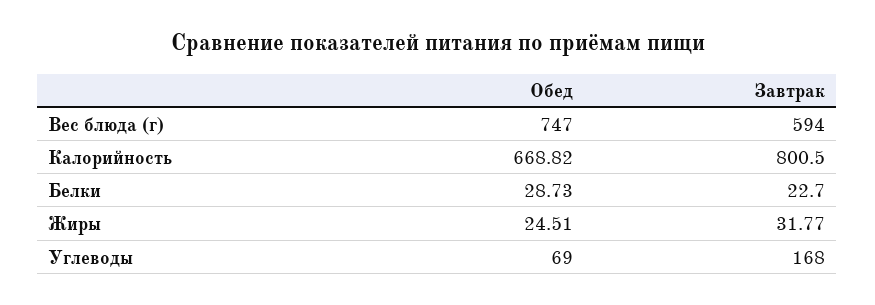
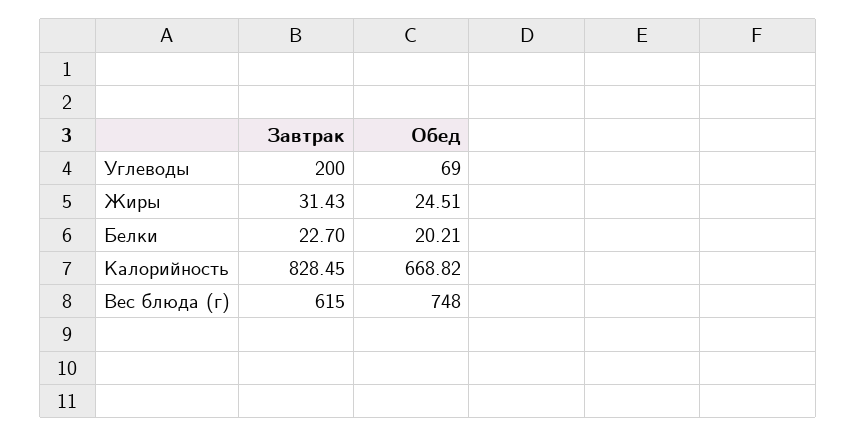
  {
    "Обед": {
-     "Вес блюда (г)": 747,
+     "Вес блюда (г)": 748,
      "Калорийность": 668.82,
-     "Белки": 28.73,
+     "Белки": 20.21,
      "Жиры": 24.51,
      "Углеводы": 69
    },
    "Завтрак": {
-     "Вес блюда (г)": 594,
+     "Вес блюда (г)": 615,
-     "Калорийность": 800.5,
+     "Калорийность": 828.45,
      "Белки": 22.7,
-     "Жиры": 31.77,
+     "Жиры": 31.43,
-     "Углеводы": 168
+     "Углеводы": 200
    }
  }

